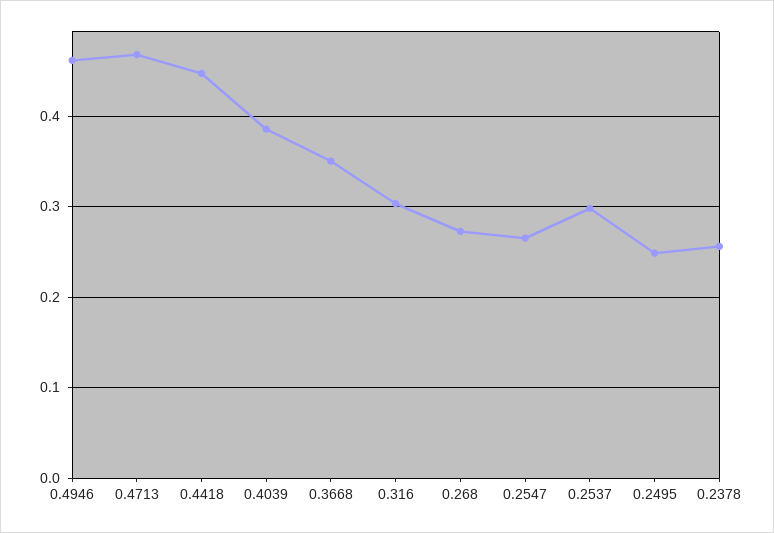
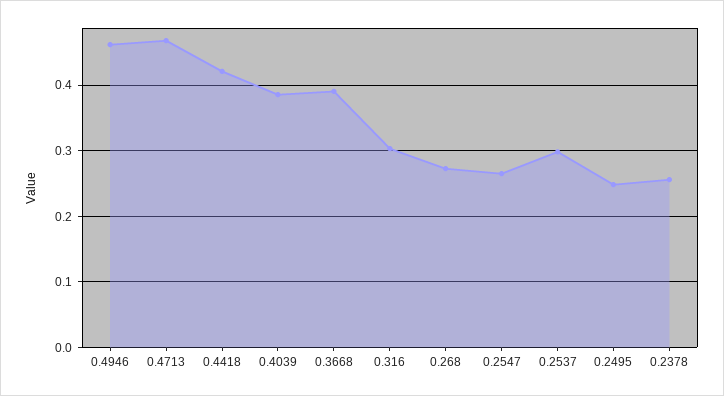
  {
    "0.4946": 0.46,
    "0.4713": 0.47,
-   "0.4418": 0.45,
+   "0.4418": 0.42,
    "0.4039": 0.39,
-   "0.3668": 0.35,
+   "0.3668": 0.39,
    "0.316": 0.3,
    "0.268": 0.27,
    "0.2547": 0.27,
    "0.2537": 0.3,
    "0.2495": 0.25,
    "0.2378": 0.26
  }

